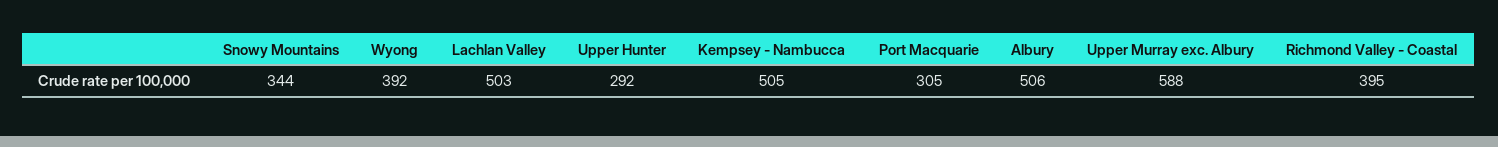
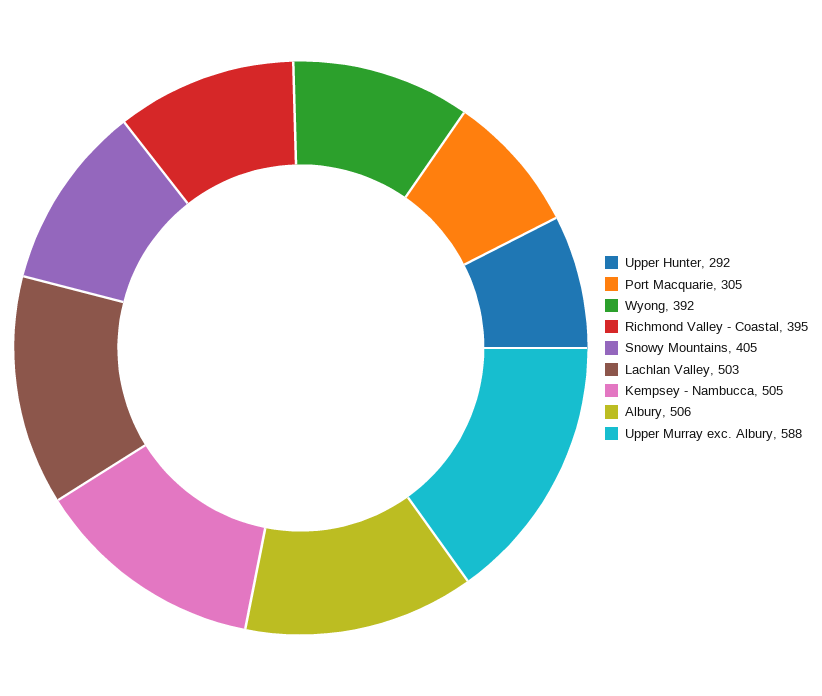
  {
-   "Snowy Mountains": 344,
+   "Snowy Mountains": 405,
    "Wyong": 392,
    "Lachlan Valley": 503,
    "Upper Hunter": 292,
    "Kempsey - Nambucca": 505,
    "Port Macquarie": 305,
    "Albury": 506,
    "Upper Murray exc. Albury": 588,
    "Richmond Valley - Coastal": 395
  }

